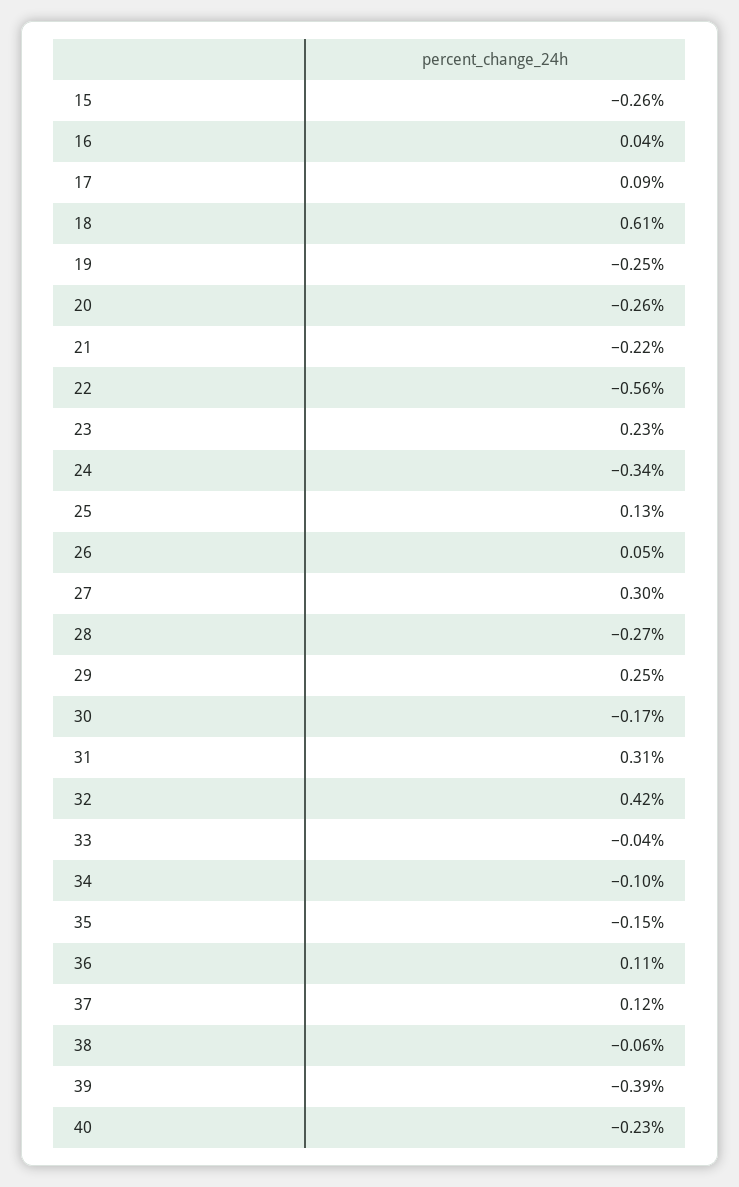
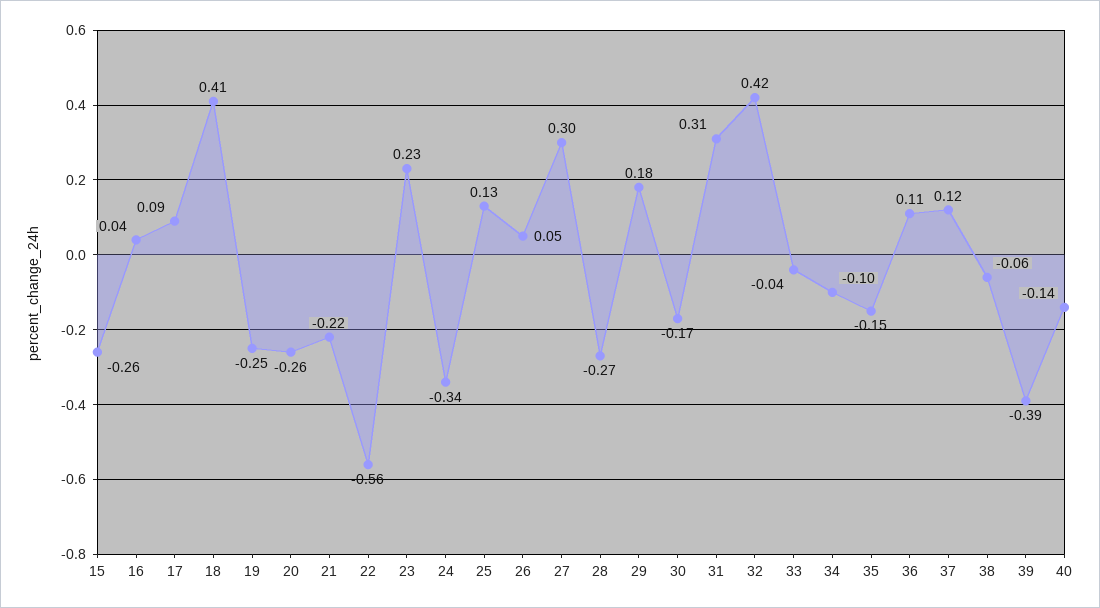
  {
    "15": -0.26,
    "16": 0.04,
    "17": 0.09,
-   "18": 0.61,
+   "18": 0.41,
    "19": -0.25,
    "20": -0.26,
    "21": -0.22,
    "22": -0.56,
    "23": 0.23,
    "24": -0.34,
    "25": 0.13,
    "26": 0.05,
    "27": 0.3,
    "28": -0.27,
-   "29": 0.25,
+   "29": 0.18,
    "30": -0.17,
    "31": 0.31,
    "32": 0.42,
    "33": -0.04,
    "34": -0.1,
    "35": -0.15,
    "36": 0.11,
    "37": 0.12,
    "38": -0.06,
    "39": -0.39,
-   "40": -0.23
+   "40": -0.14
  }

